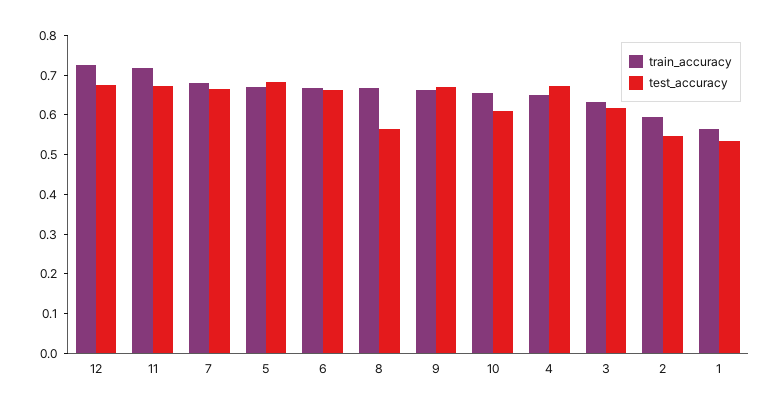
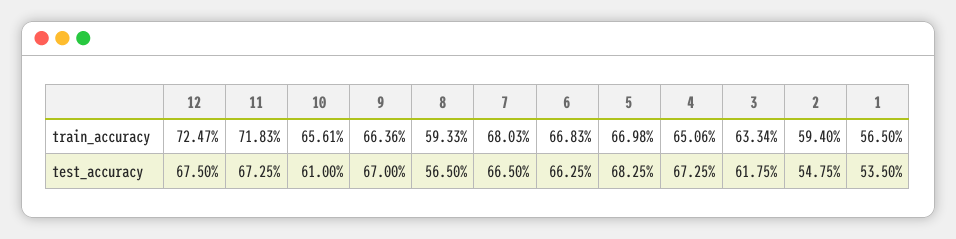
  {
    "train_accuracy": {
      "12": 0.7247,
      "11": 0.7183,
      "7": 0.6803,
      "5": 0.6698,
      "6": 0.6683,
-     "8": 0.675,
+     "8": 0.5933,
      "9": 0.6636,
      "10": 0.6561,
      "4": 0.6506,
      "3": 0.6334,
      "2": 0.594,
      "1": 0.565
    },
    "test_accuracy": {
      "12": 0.675,
      "11": 0.6725,
      "7": 0.665,
      "5": 0.6825,
      "6": 0.6625,
      "8": 0.565,
      "9": 0.67,
      "10": 0.61,
      "4": 0.6725,
      "3": 0.6175,
      "2": 0.5475,
      "1": 0.535
    }
  }

